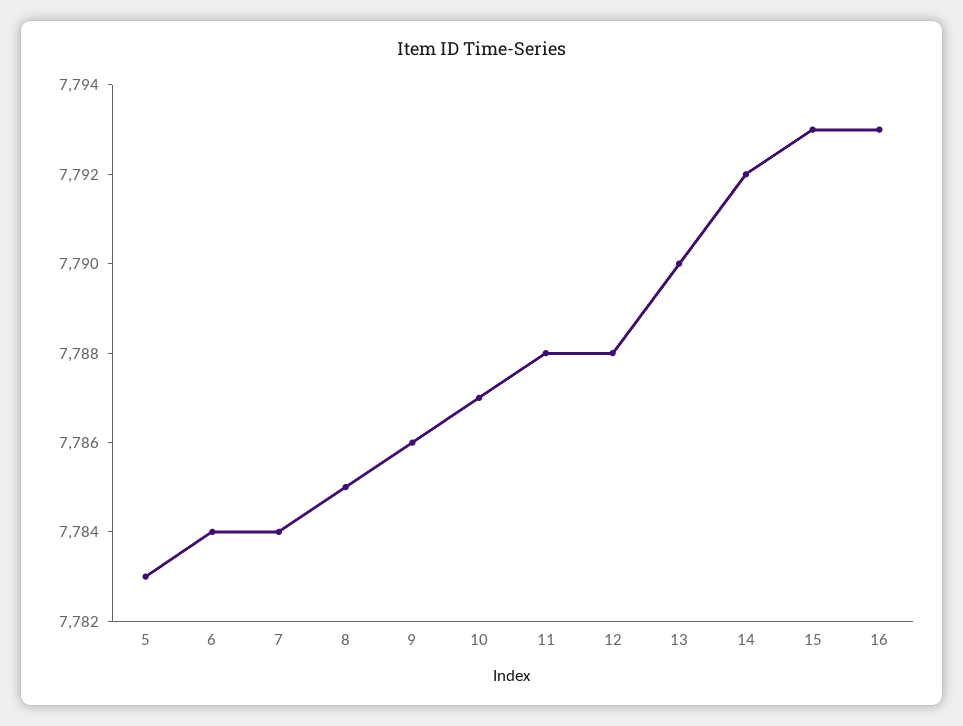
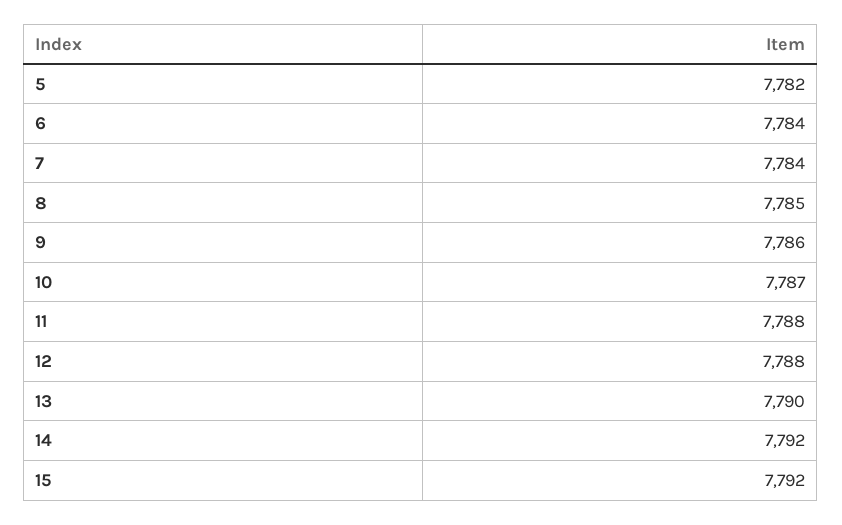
  {
-   "5": 7783,
+   "5": 7782,
    "6": 7784,
    "7": 7784,
    "8": 7785,
    "9": 7786,
    "10": 7787,
    "11": 7788,
    "12": 7788,
    "13": 7790,
    "14": 7792,
-   "15": 7793,
+   "15": 7792
-   "16": 7793
  }

